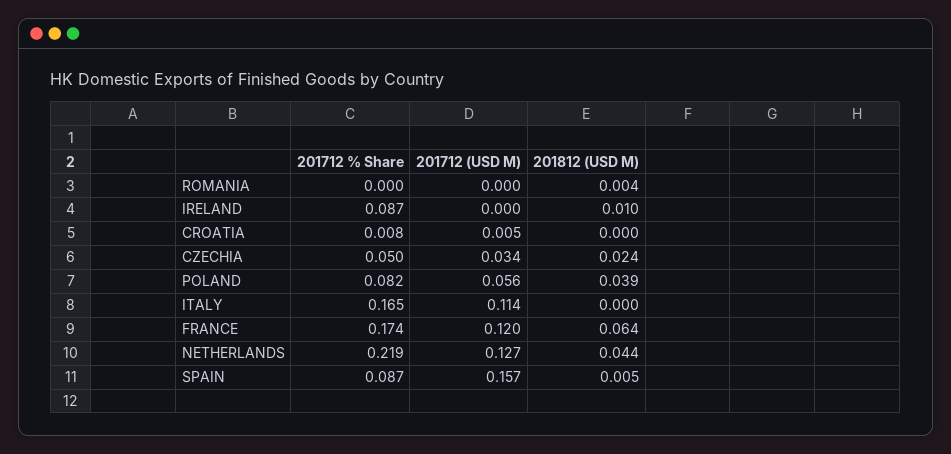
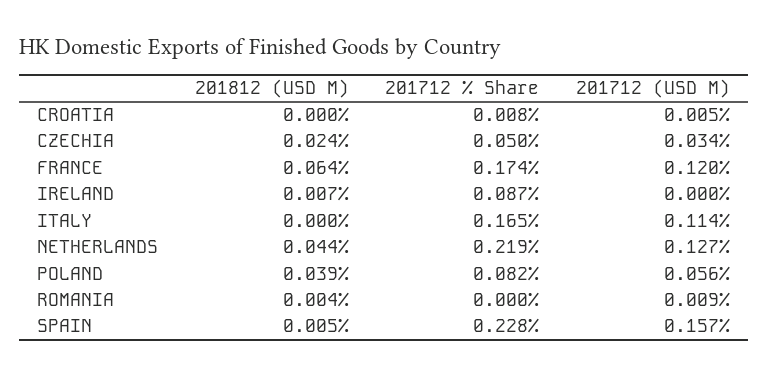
  {
    "201712 % Share": {
      "ROMANIA": 0,
      "IRELAND": 0.087,
      "CROATIA": 0.008,
      "CZECHIA": 0.05,
      "POLAND": 0.082,
      "ITALY": 0.165,
      "FRANCE": 0.174,
      "NETHERLANDS": 0.219,
-     "SPAIN": 0.087
+     "SPAIN": 0.228
    },
    "201712 (USD M)": {
-     "ROMANIA": 0,
+     "ROMANIA": 0.009,
      "IRELAND": 0,
      "CROATIA": 0.005,
      "CZECHIA": 0.034,
      "POLAND": 0.056,
      "ITALY": 0.114,
      "FRANCE": 0.12,
      "NETHERLANDS": 0.127,
      "SPAIN": 0.157
    },
    "201812 (USD M)": {
      "ROMANIA": 0.004,
-     "IRELAND": 0.01,
+     "IRELAND": 0.007,
      "CROATIA": 0,
      "CZECHIA": 0.024,
      "POLAND": 0.039,
      "ITALY": 0,
      "FRANCE": 0.064,
      "NETHERLANDS": 0.044,
      "SPAIN": 0.005
    }
  }

